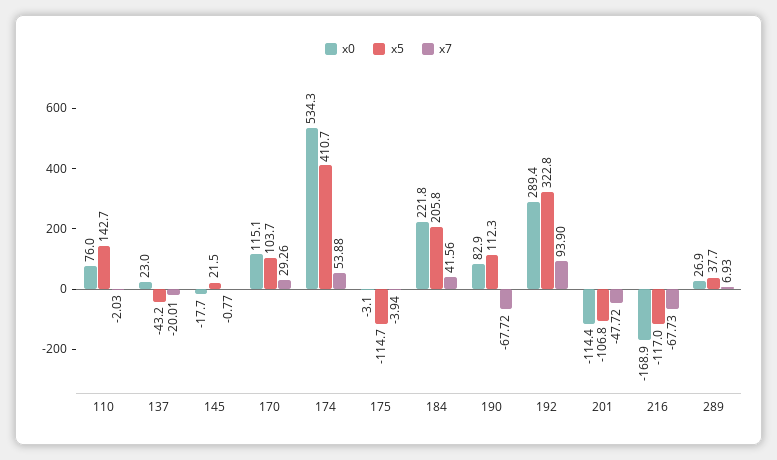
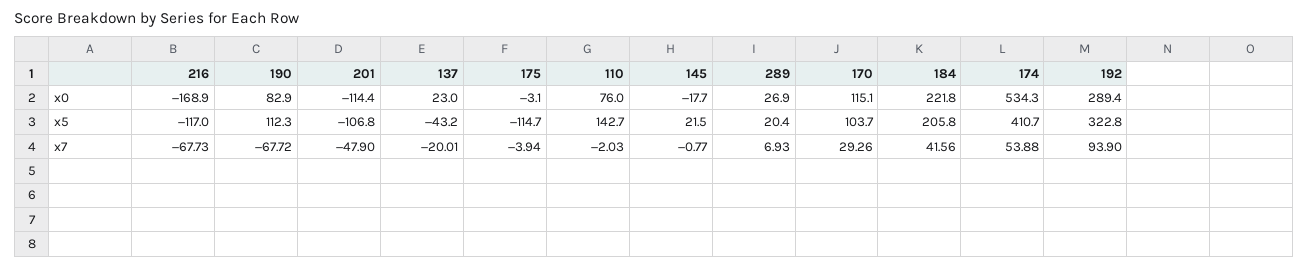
  {
    "x0": {
      "110": 76,
      "137": 23,
      "145": -17.7,
      "170": 115.1,
      "174": 534.3,
      "175": -3.1,
      "184": 221.8,
      "190": 82.9,
      "192": 289.4,
      "201": -114.4,
      "216": -168.9,
      "289": 26.9
    },
    "x5": {
      "110": 142.7,
      "137": -43.2,
      "145": 21.5,
      "170": 103.7,
      "174": 410.7,
      "175": -114.7,
      "184": 205.8,
      "190": 112.3,
      "192": 322.8,
      "201": -106.8,
      "216": -117,
-     "289": 37.7
+     "289": 20.4
    },
    "x7": {
      "110": -2.03,
      "137": -20.01,
      "145": -0.77,
      "170": 29.26,
      "174": 53.88,
      "175": -3.94,
      "184": 41.56,
      "190": -67.72,
      "192": 93.9,
-     "201": -47.72,
+     "201": -47.9,
      "216": -67.73,
      "289": 6.93
    }
  }

